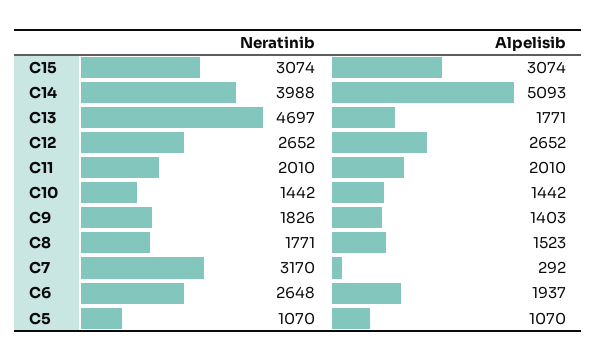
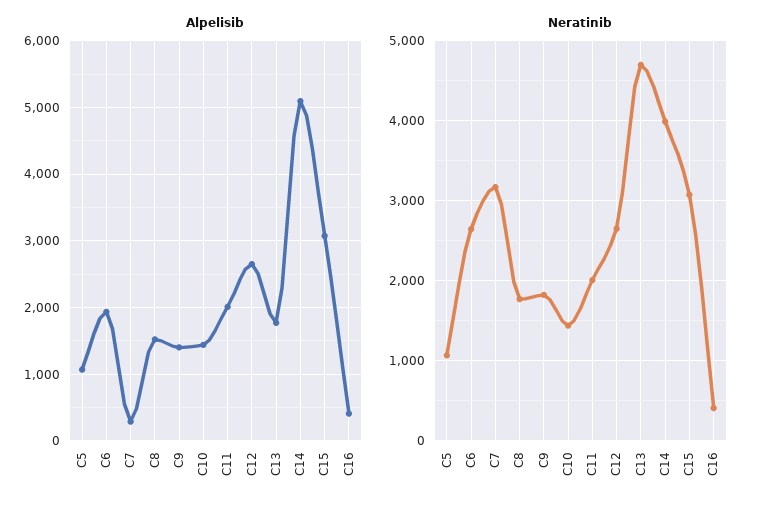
  {
    "Neratinib": {
      "C15": 3074,
      "C14": 3988,
      "C13": 4697,
      "C12": 2652,
      "C11": 2010,
      "C10": 1442,
      "C9": 1826,
      "C8": 1771,
      "C7": 3170,
      "C6": 2648,
-     "C5": 1070
+     "C5": 1070,
+     "C16": 400
    },
    "Alpelisib": {
      "C15": 3074,
      "C14": 5093,
      "C13": 1771,
      "C12": 2652,
      "C11": 2010,
      "C10": 1442,
      "C9": 1403,
      "C8": 1523,
      "C7": 292,
      "C6": 1937,
-     "C5": 1070
+     "C5": 1070,
+     "C16": 400
    }
  }

